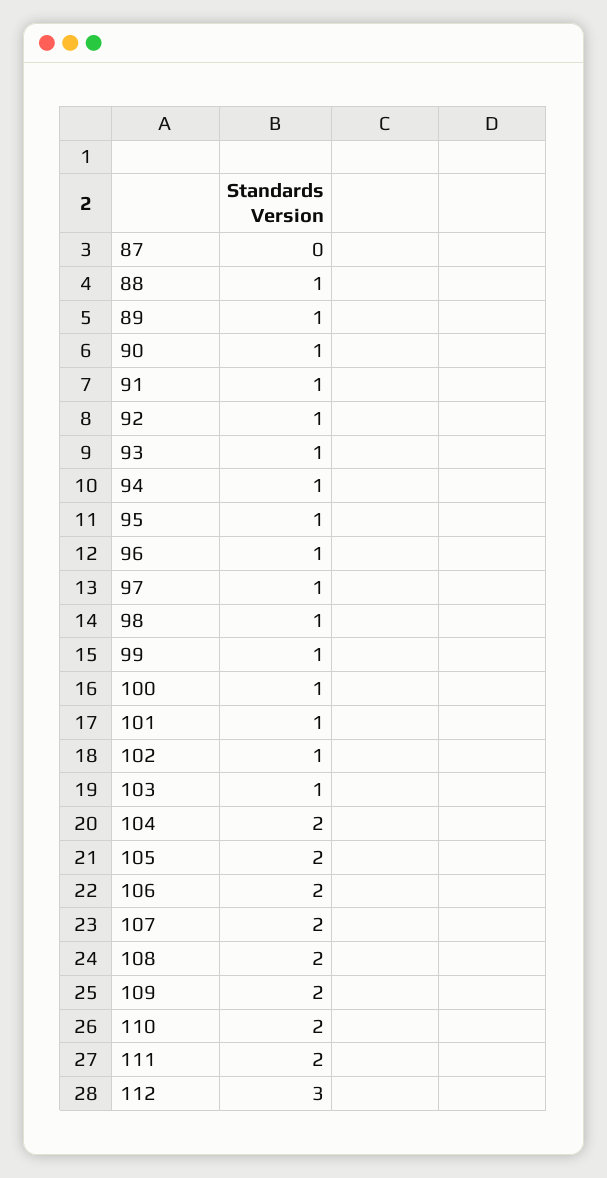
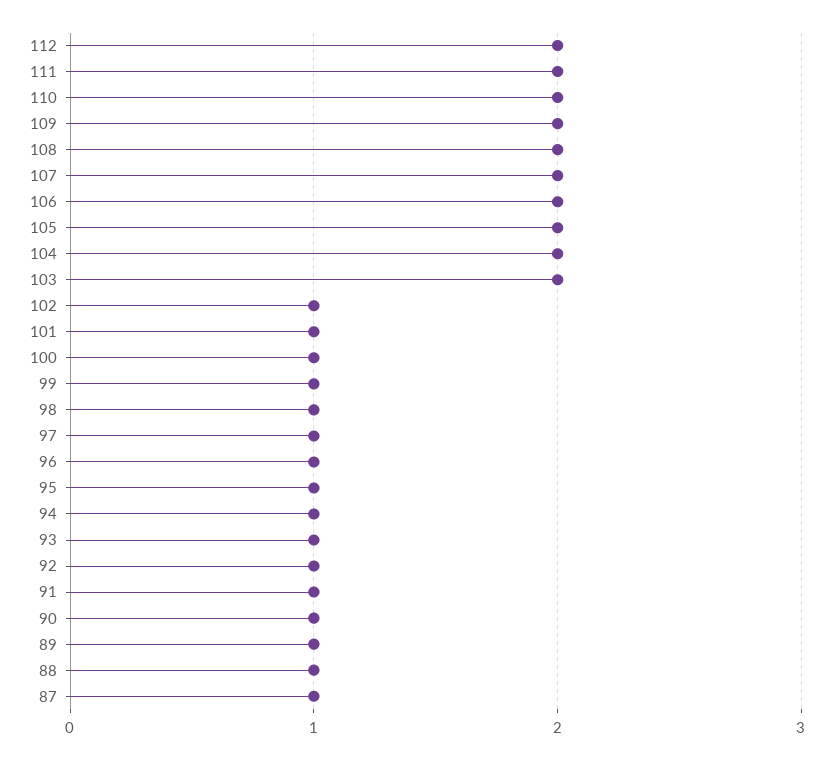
  {
-   "87": 0,
+   "87": 1,
    "88": 1,
    "89": 1,
    "90": 1,
    "91": 1,
    "92": 1,
    "93": 1,
    "94": 1,
    "95": 1,
    "96": 1,
    "97": 1,
    "98": 1,
    "99": 1,
    "100": 1,
    "101": 1,
    "102": 1,
-   "103": 1,
+   "103": 2,
    "104": 2,
    "105": 2,
    "106": 2,
    "107": 2,
    "108": 2,
    "109": 2,
    "110": 2,
    "111": 2,
-   "112": 3
+   "112": 2
  }

